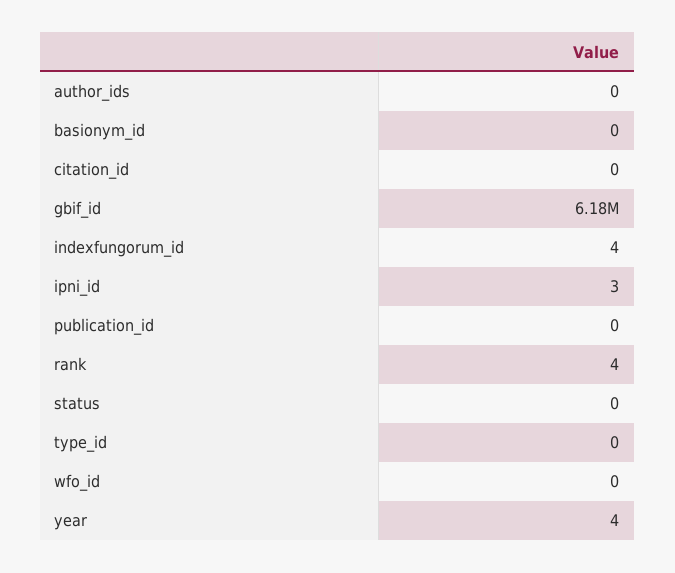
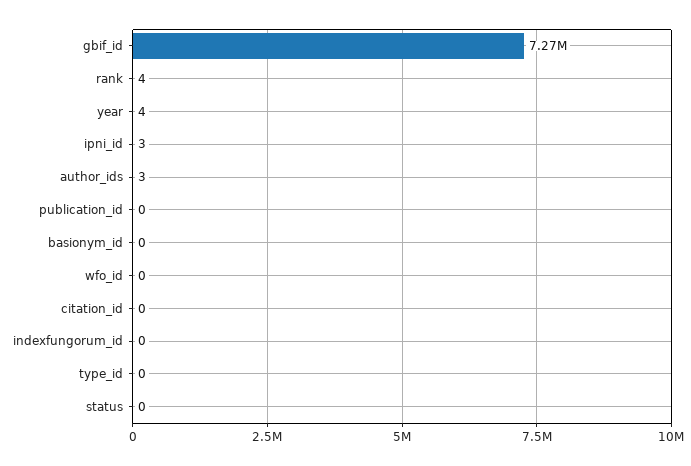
  {
-   "author_ids": 0,
+   "author_ids": 3,
    "basionym_id": 0,
    "citation_id": 0,
-   "gbif_id": 6180000,
+   "gbif_id": 7270000,
-   "indexfungorum_id": 4,
+   "indexfungorum_id": 0,
    "ipni_id": 3,
    "publication_id": 0,
    "rank": 4,
    "status": 0,
    "type_id": 0,
    "wfo_id": 0,
    "year": 4
  }

